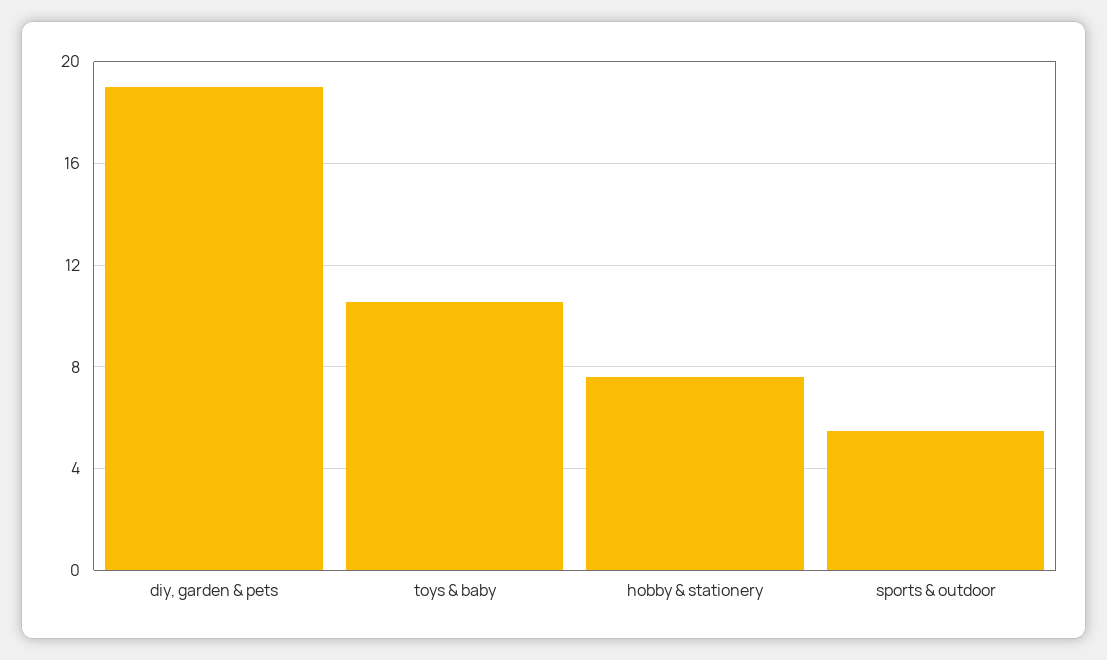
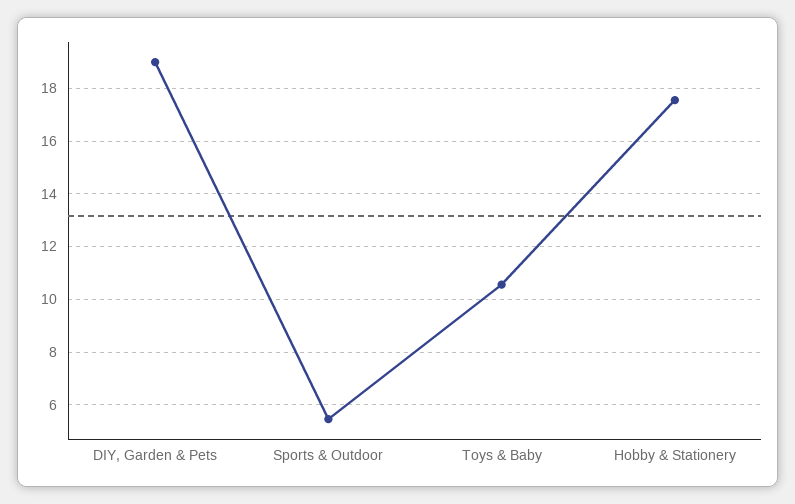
  {
    "diy, garden & pets": 19,
    "toys & baby": 10.5,
-   "hobby & stationery": 7.5,
+   "hobby & stationery": 17.5,
    "sports & outdoor": 5.5
  }

